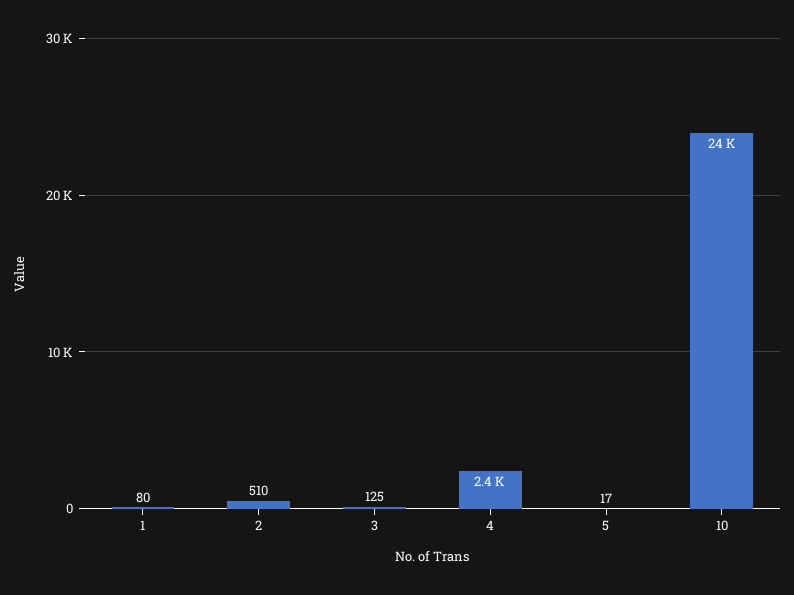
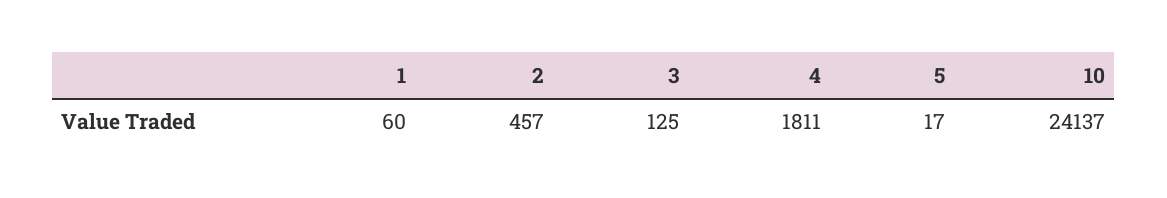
  {
-   "1": 80,
+   "1": 60,
-   "2": 510,
+   "2": 457,
    "3": 125,
-   "4": 2400,
+   "4": 1811,
    "5": 17,
    "10": 24137
  }

